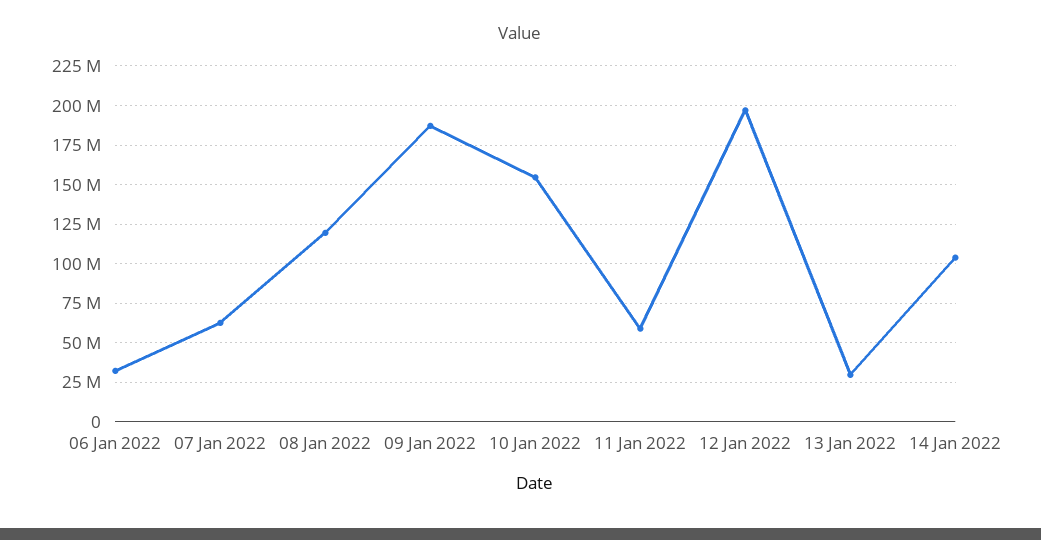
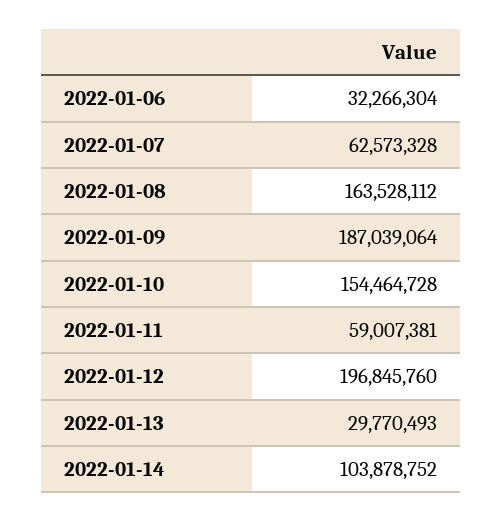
  {
    "06 Jan 2022": 32266304,
    "07 Jan 2022": 62573328,
-   "08 Jan 2022": 120000000,
+   "08 Jan 2022": 163528112,
    "09 Jan 2022": 187039064,
    "10 Jan 2022": 154464728,
    "11 Jan 2022": 59007381,
    "12 Jan 2022": 196845760,
    "13 Jan 2022": 29770493,
    "14 Jan 2022": 103878752
  }

